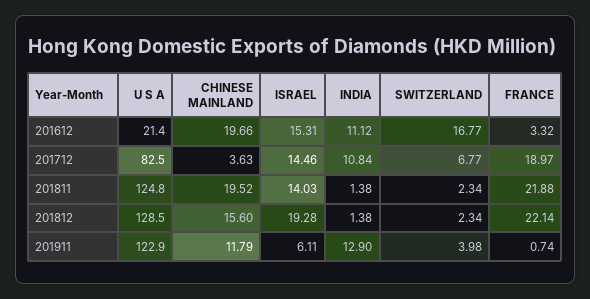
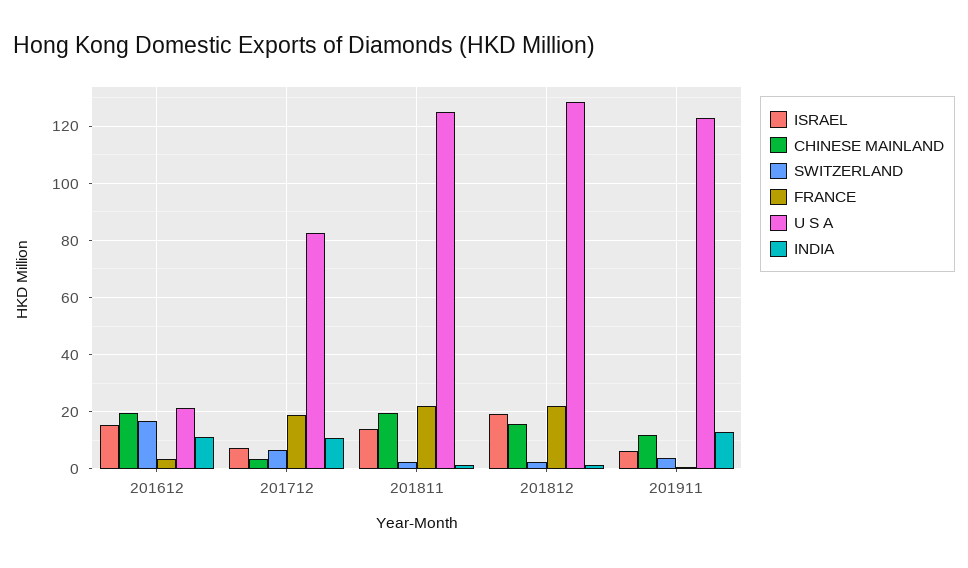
  {
    "U S A": {
      "201612": 21.4,
      "201712": 82.5,
      "201811": 124.8,
      "201812": 128.5,
      "201911": 122.9
    },
    "CHINESE MAINLAND": {
      "201612": 19.66,
      "201712": 3.63,
      "201811": 19.52,
      "201812": 15.6,
      "201911": 11.79
    },
    "ISRAEL": {
      "201612": 15.31,
-     "201712": 14.46,
+     "201712": 7.5,
      "201811": 14.03,
      "201812": 19.28,
      "201911": 6.11
    },
    "INDIA": {
      "201612": 11.12,
      "201712": 10.84,
      "201811": 1.38,
      "201812": 1.38,
      "201911": 12.9
    },
    "SWITZERLAND": {
      "201612": 16.77,
      "201712": 6.77,
      "201811": 2.34,
      "201812": 2.34,
      "201911": 3.98
    },
    "FRANCE": {
      "201612": 3.32,
      "201712": 18.97,
      "201811": 21.88,
      "201812": 22.14,
      "201911": 0.74
    }
  }

